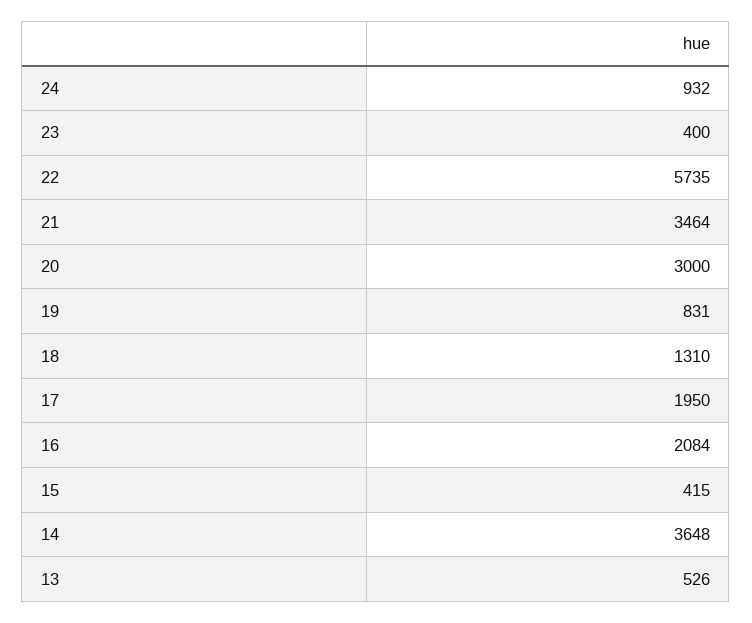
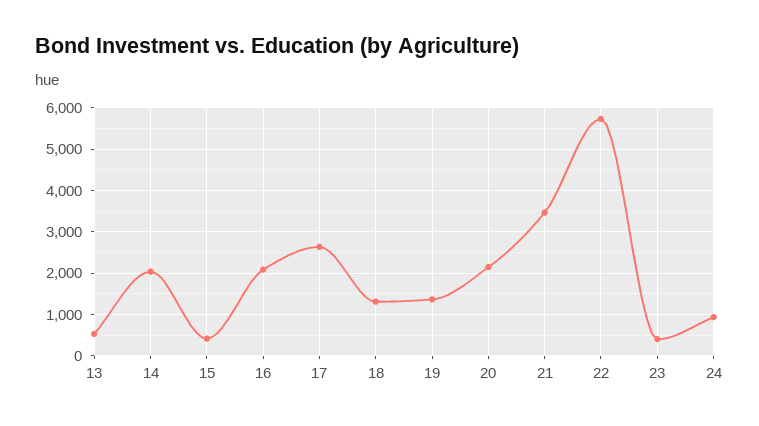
  {
    "24": 932,
    "23": 400,
    "22": 5735,
    "21": 3464,
-   "20": 3000,
+   "20": 2200,
-   "19": 831,
+   "19": 1400,
    "18": 1310,
-   "17": 1950,
+   "17": 2600,
    "16": 2084,
    "15": 415,
-   "14": 3648,
+   "14": 2000,
    "13": 526
  }

